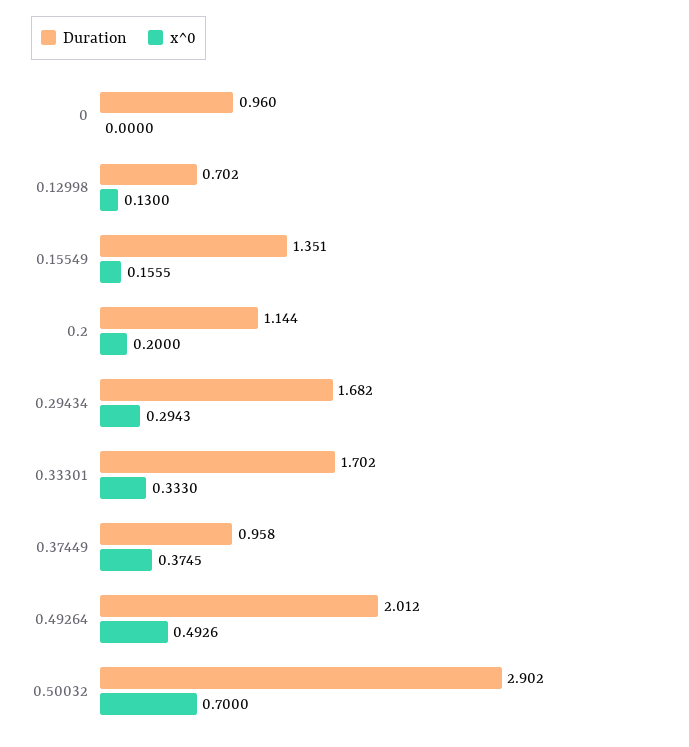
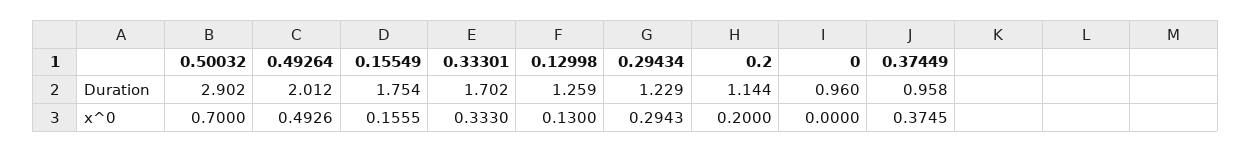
  {
    "Duration": {
      "0": 0.96,
-     "0.12998": 0.702,
+     "0.12998": 1.259,
-     "0.15549": 1.351,
+     "0.15549": 1.754,
      "0.2": 1.144,
-     "0.29434": 1.682,
+     "0.29434": 1.229,
      "0.33301": 1.702,
      "0.37449": 0.958,
      "0.49264": 2.012,
      "0.50032": 2.902
    },
    "x^0": {
      "0": 0,
      "0.12998": 0.13,
      "0.15549": 0.1555,
      "0.2": 0.2,
      "0.29434": 0.2943,
      "0.33301": 0.333,
      "0.37449": 0.3745,
      "0.49264": 0.4926,
      "0.50032": 0.7
    }
  }

